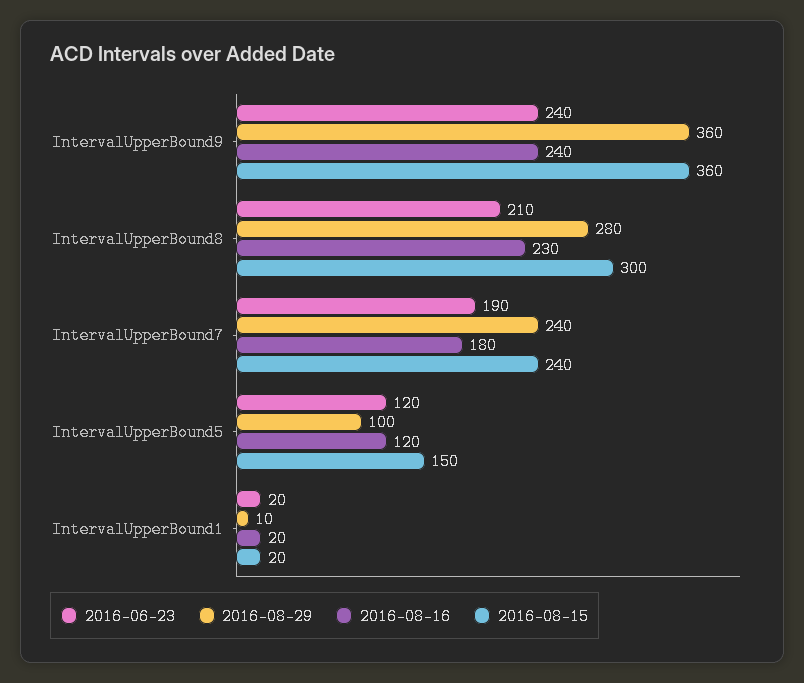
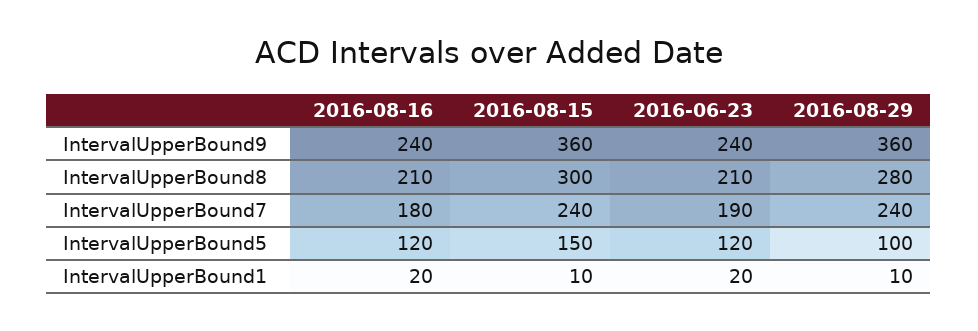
  {
    "2016-06-23": {
      "IntervalUpperBound9": 240,
      "IntervalUpperBound8": 210,
      "IntervalUpperBound7": 190,
      "IntervalUpperBound5": 120,
      "IntervalUpperBound1": 20
    },
    "2016-08-29": {
      "IntervalUpperBound9": 360,
      "IntervalUpperBound8": 280,
      "IntervalUpperBound7": 240,
      "IntervalUpperBound5": 100,
      "IntervalUpperBound1": 10
    },
    "2016-08-16": {
      "IntervalUpperBound9": 240,
-     "IntervalUpperBound8": 230,
+     "IntervalUpperBound8": 210,
      "IntervalUpperBound7": 180,
      "IntervalUpperBound5": 120,
      "IntervalUpperBound1": 20
    },
    "2016-08-15": {
      "IntervalUpperBound9": 360,
      "IntervalUpperBound8": 300,
      "IntervalUpperBound7": 240,
      "IntervalUpperBound5": 150,
-     "IntervalUpperBound1": 20
+     "IntervalUpperBound1": 10
    }
  }

